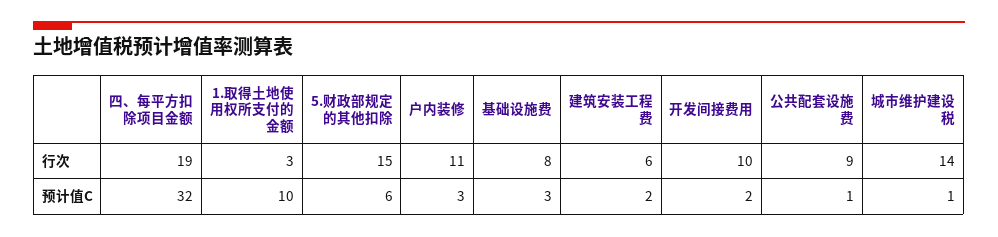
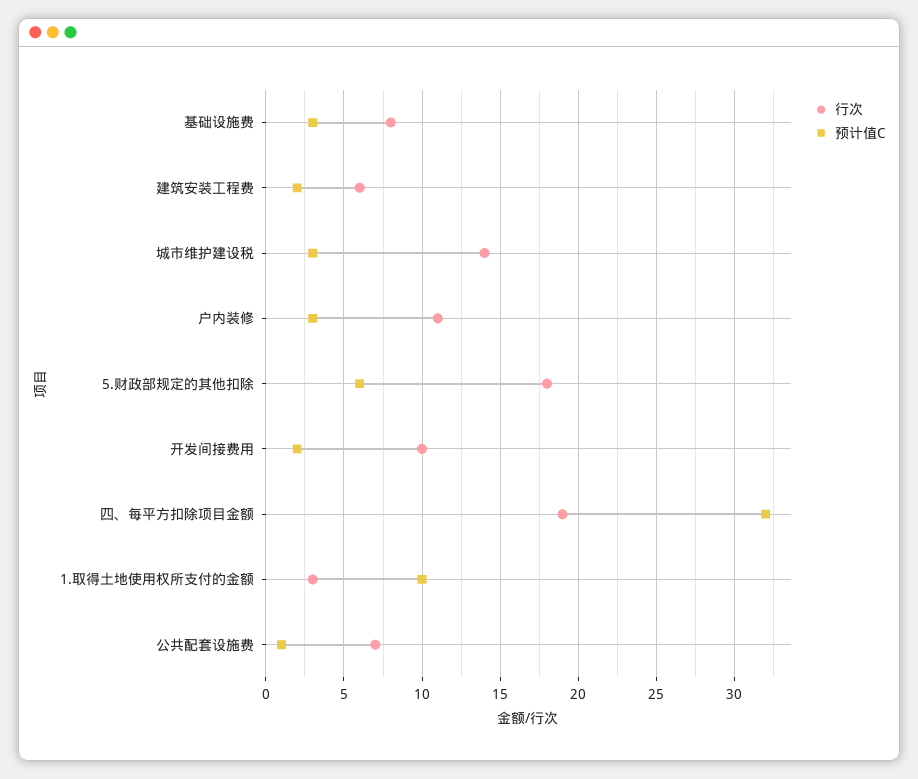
  {
    "行次": {
      "四、每平方扣除项目金额": 19,
      "1.取得土地使用权所支付的金额": 3,
-     "5.财政部规定的其他扣除": 15,
+     "5.财政部规定的其他扣除": 18,
      "户内装修": 11,
      "基础设施费": 8,
      "建筑安装工程费": 6,
      "开发间接费用": 10,
-     "公共配套设施费": 9,
+     "公共配套设施费": 7,
      "城市维护建设税": 14
    },
    "预计值C": {
      "四、每平方扣除项目金额": 32,
      "1.取得土地使用权所支付的金额": 10,
      "5.财政部规定的其他扣除": 6,
      "户内装修": 3,
      "基础设施费": 3,
      "建筑安装工程费": 2,
      "开发间接费用": 2,
      "公共配套设施费": 1,
-     "城市维护建设税": 1
+     "城市维护建设税": 3
    }
  }

